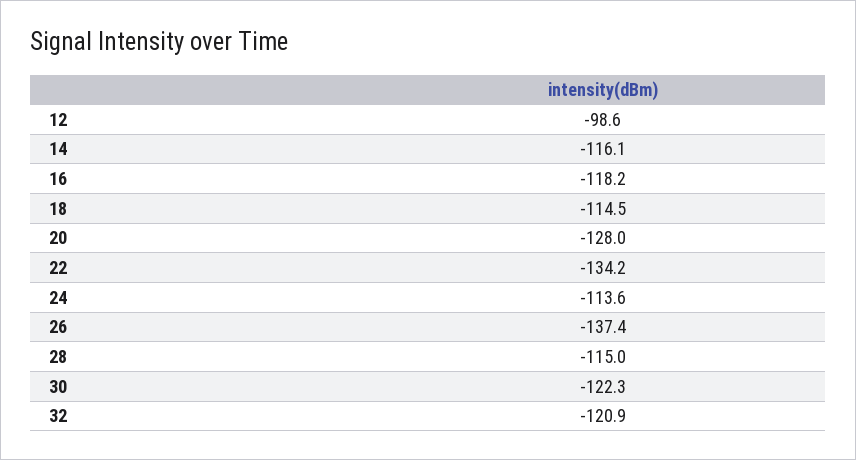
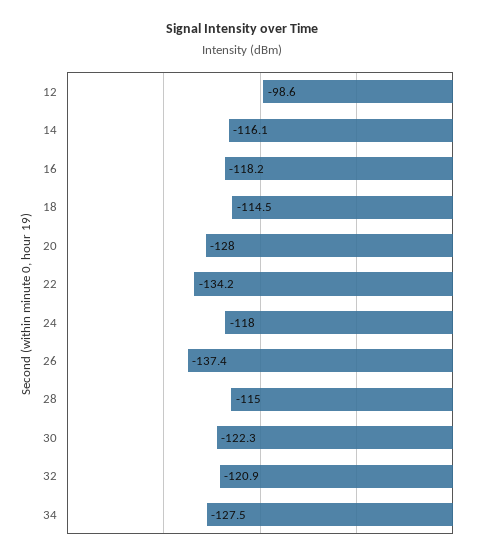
  {
    "12": -98.6,
    "14": -116.1,
    "16": -118.2,
    "18": -114.5,
    "20": -128,
    "22": -134.2,
-   "24": -113.6,
+   "24": -118,
    "26": -137.4,
    "28": -115,
    "30": -122.3,
-   "32": -120.9
+   "32": -120.9,
+   "34": -127.5
  }

